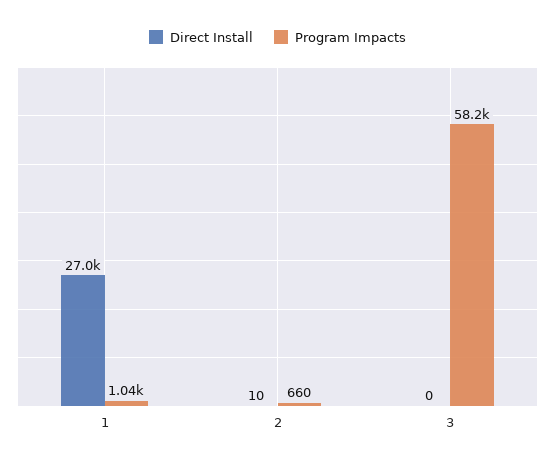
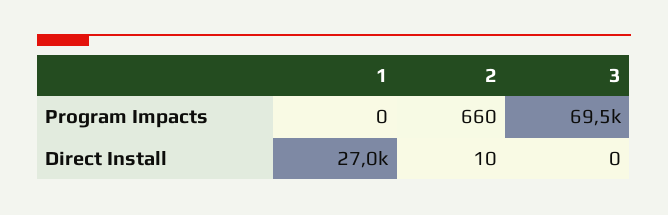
  {
    "Direct Install": {
      "1": 27000,
      "2": 10,
      "3": 0
    },
    "Program Impacts": {
-     "1": 1040,
+     "1": 0,
      "2": 660,
-     "3": 58200
+     "3": 69500
    }
  }

